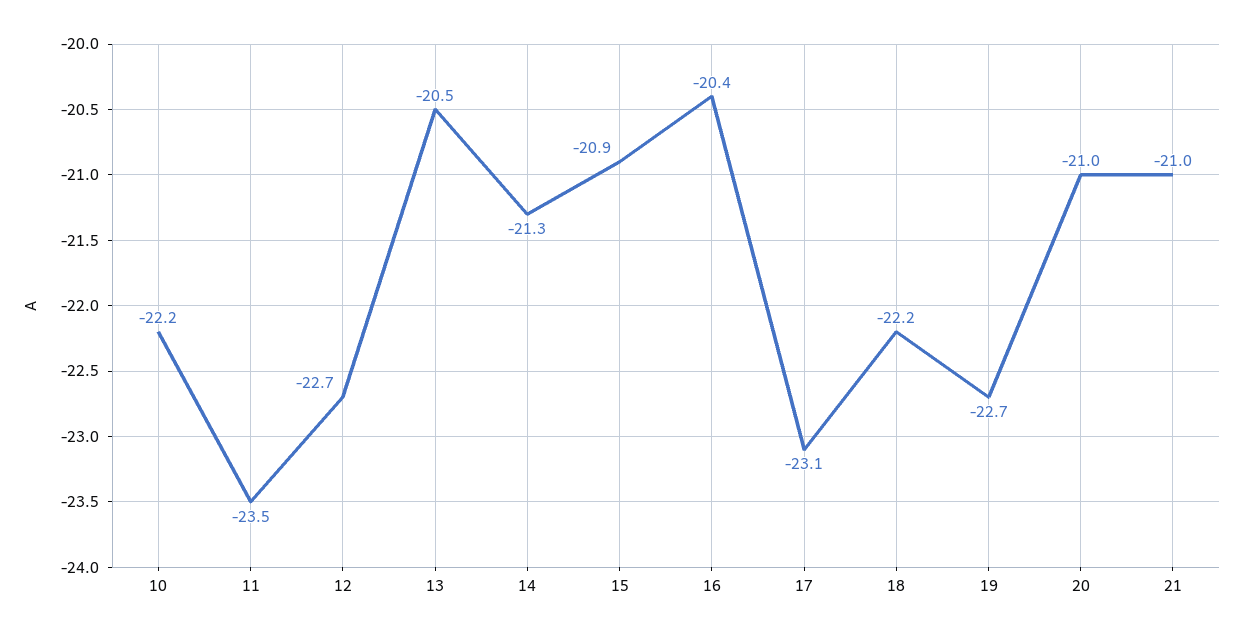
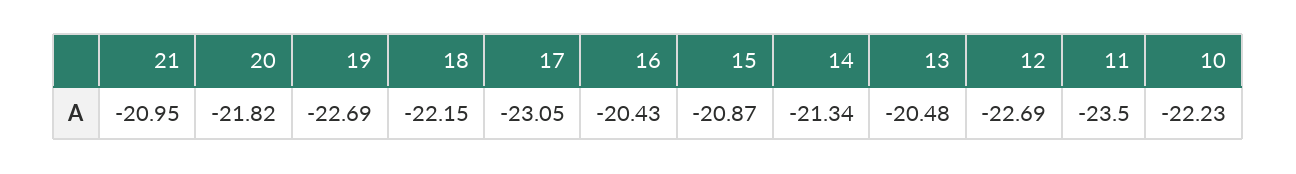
  {
    "10": -22.23,
    "11": -23.5,
    "12": -22.69,
    "13": -20.48,
    "14": -21.34,
    "15": -20.87,
    "16": -20.43,
    "17": -23.05,
    "18": -22.15,
    "19": -22.69,
-   "20": -21,
+   "20": -21.82,
    "21": -20.95
  }

